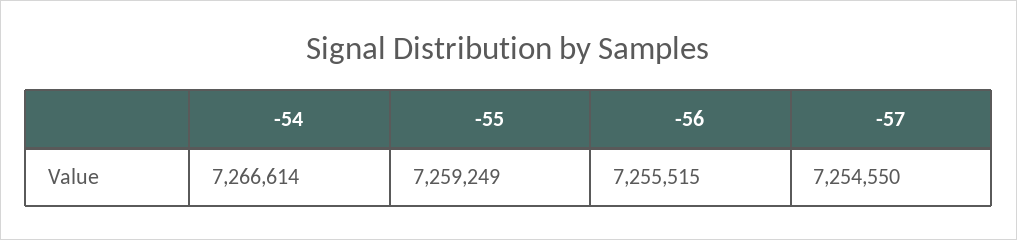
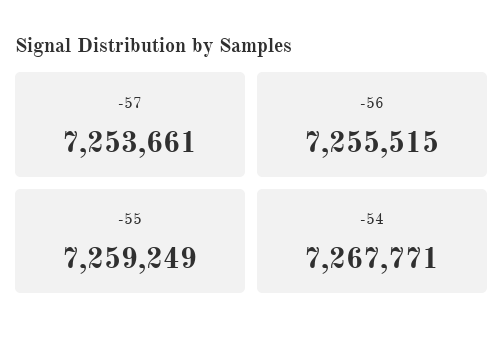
  {
-   "-54": 7266614,
+   "-54": 7267771,
    "-55": 7259249,
    "-56": 7255515,
-   "-57": 7254550
+   "-57": 7253661
  }

